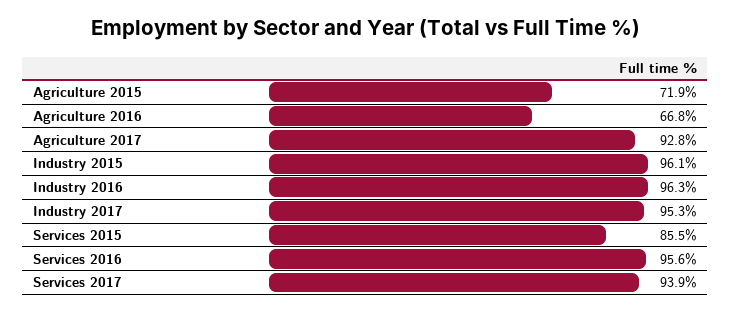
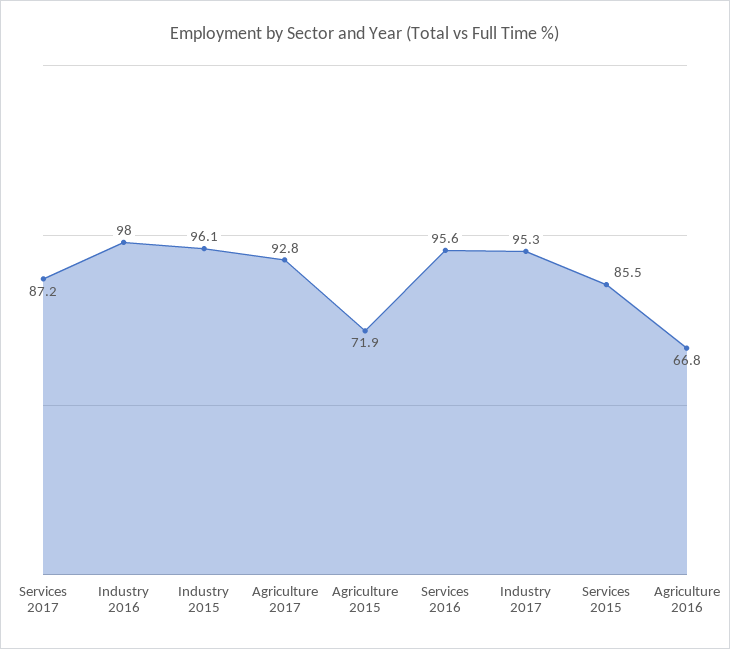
  {
    "Agriculture 2015": 71.9,
    "Agriculture 2016": 66.8,
    "Agriculture 2017": 92.8,
    "Industry 2015": 96.1,
-   "Industry 2016": 96.3,
+   "Industry 2016": 98,
    "Industry 2017": 95.3,
    "Services 2015": 85.5,
    "Services 2016": 95.6,
-   "Services 2017": 93.9
+   "Services 2017": 87.2
  }

